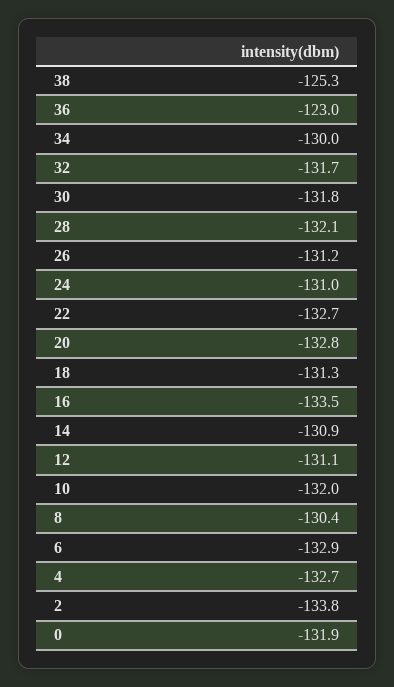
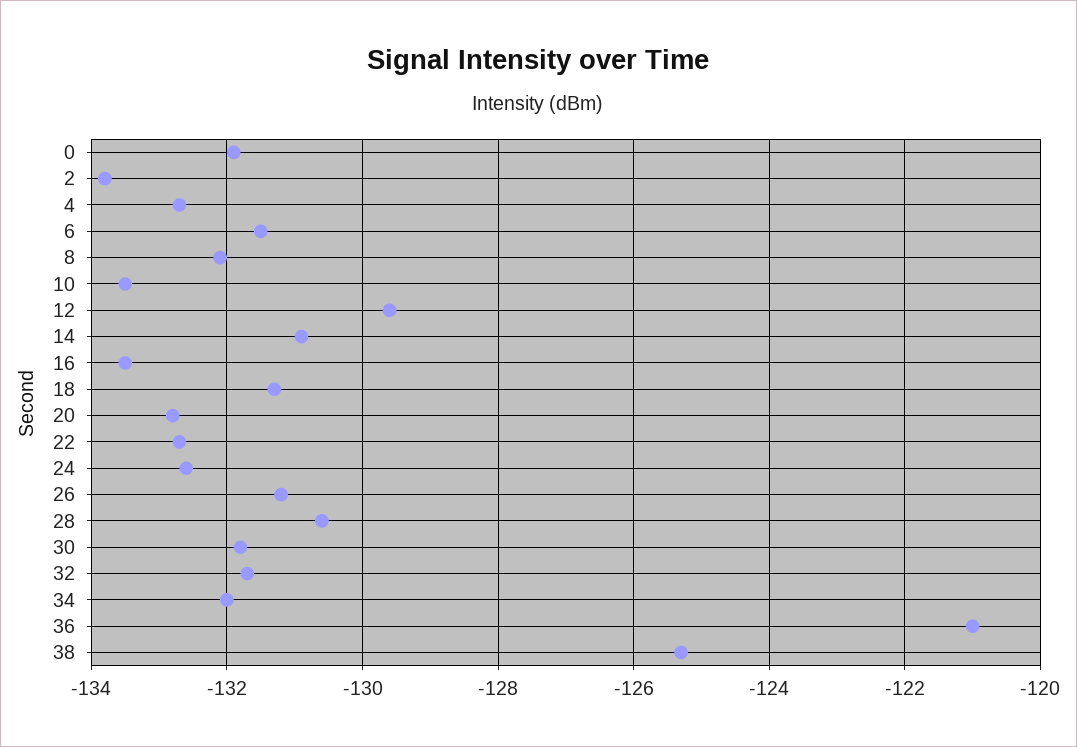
  {
    "38": -125.3,
-   "36": -123,
+   "36": -121,
-   "34": -130,
+   "34": -132,
    "32": -131.7,
    "30": -131.8,
-   "28": -132.1,
+   "28": -130.5,
    "26": -131.2,
-   "24": -131,
+   "24": -132.5,
    "22": -132.7,
    "20": -132.8,
    "18": -131.3,
    "16": -133.5,
    "14": -130.9,
-   "12": -131.1,
+   "12": -129.5,
-   "10": -132,
+   "10": -133.5,
-   "8": -130.4,
+   "8": -132,
-   "6": -132.9,
+   "6": -131.5,
    "4": -132.7,
    "2": -133.8,
    "0": -131.9
  }

